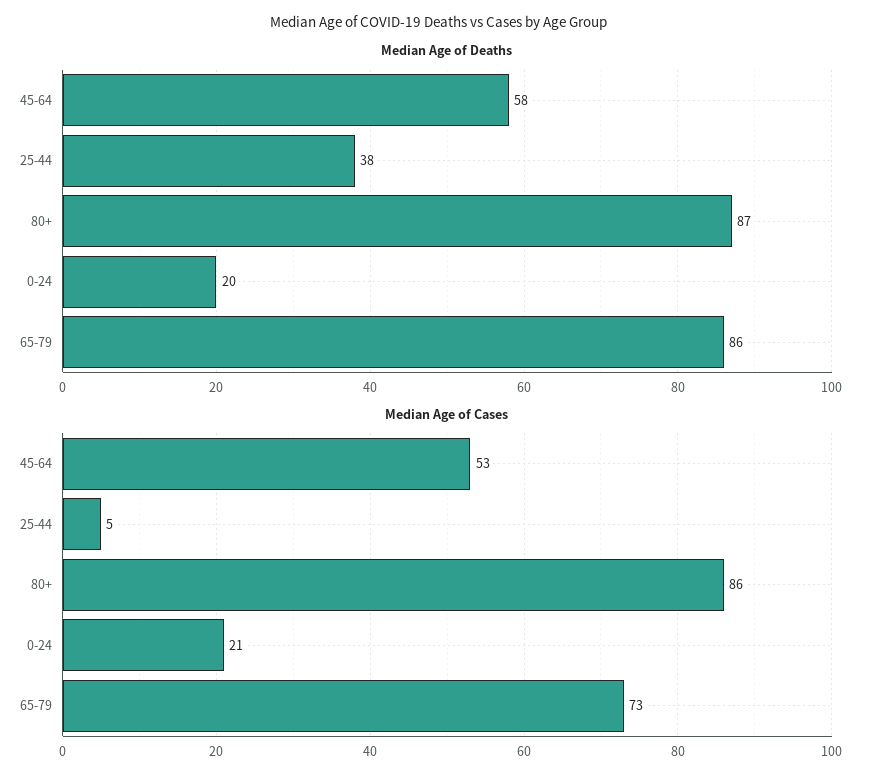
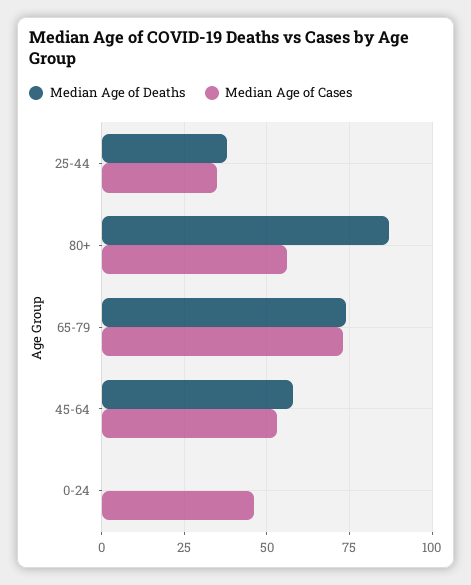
  {
    "Median Age of Deaths": {
      "45-64": 58,
      "25-44": 38,
      "80+": 87,
-     "0-24": 20,
+     "0-24": 0,
-     "65-79": 86
+     "65-79": 75
    },
    "Median Age of Cases": {
      "45-64": 53,
-     "25-44": 5,
+     "25-44": 35,
-     "80+": 86,
+     "80+": 55,
-     "0-24": 21,
+     "0-24": 45,
      "65-79": 73
    }
  }

